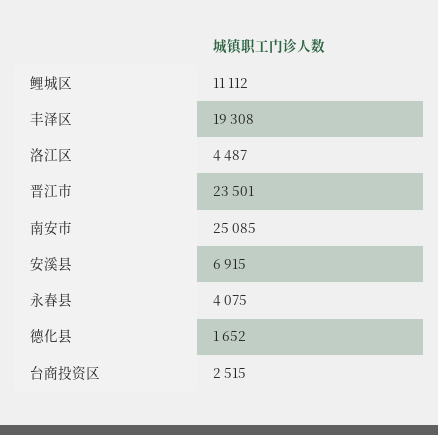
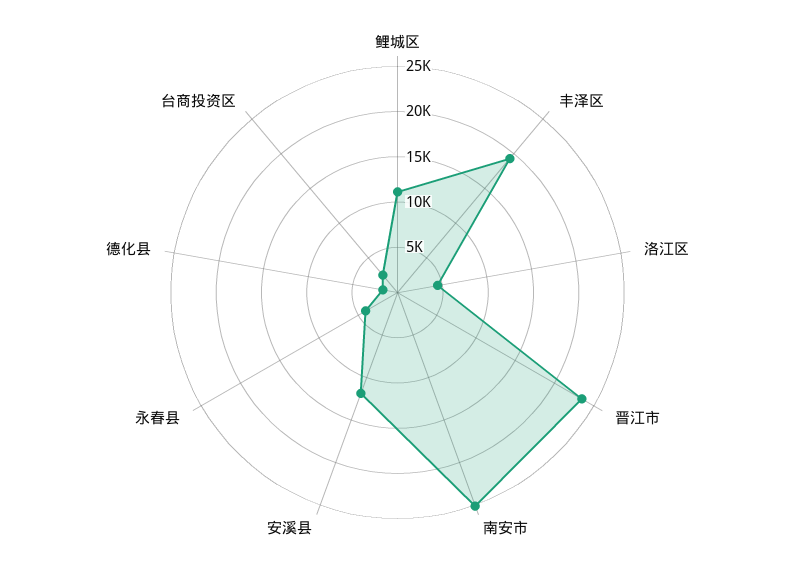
  {
    "鲤城区": 11112,
    "丰泽区": 19308,
    "洛江区": 4487,
    "晋江市": 23501,
    "南安市": 25085,
-   "安溪县": 6915,
+   "安溪县": 12000,
    "永春县": 4075,
    "德化县": 1652,
    "台商投资区": 2515
  }

